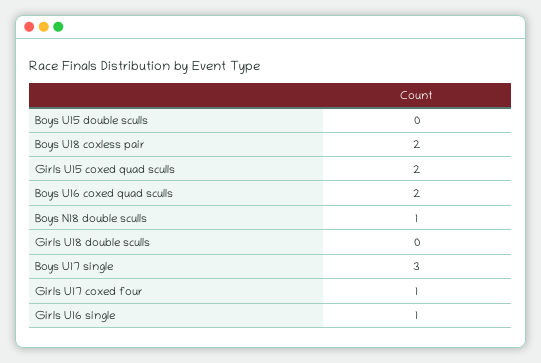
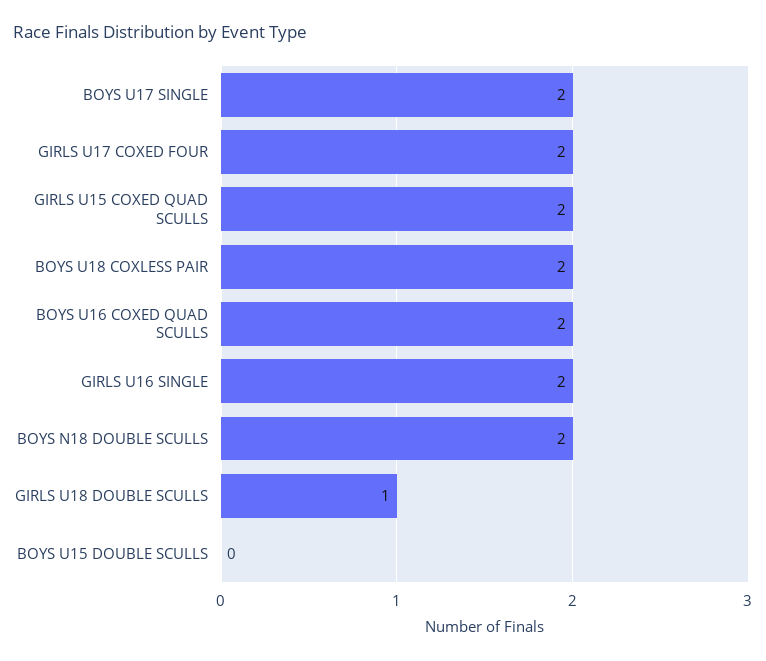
  {
    "Boys U15 double sculls": 0,
    "Boys U18 coxless pair": 2,
    "Girls U15 coxed quad sculls": 2,
    "Boys U16 coxed quad sculls": 2,
-   "Boys N18 double sculls": 1,
+   "Boys N18 double sculls": 2,
-   "Girls U18 double sculls": 0,
+   "Girls U18 double sculls": 1,
-   "Boys U17 single": 3,
+   "Boys U17 single": 2,
-   "Girls U17 coxed four": 1,
+   "Girls U17 coxed four": 2,
-   "Girls U16 single": 1
+   "Girls U16 single": 2
  }

